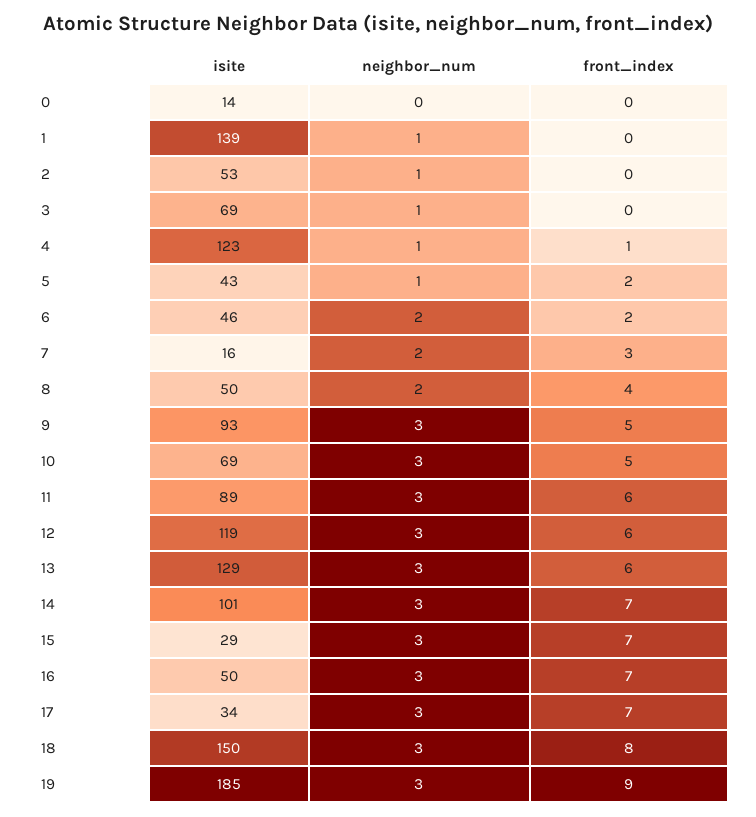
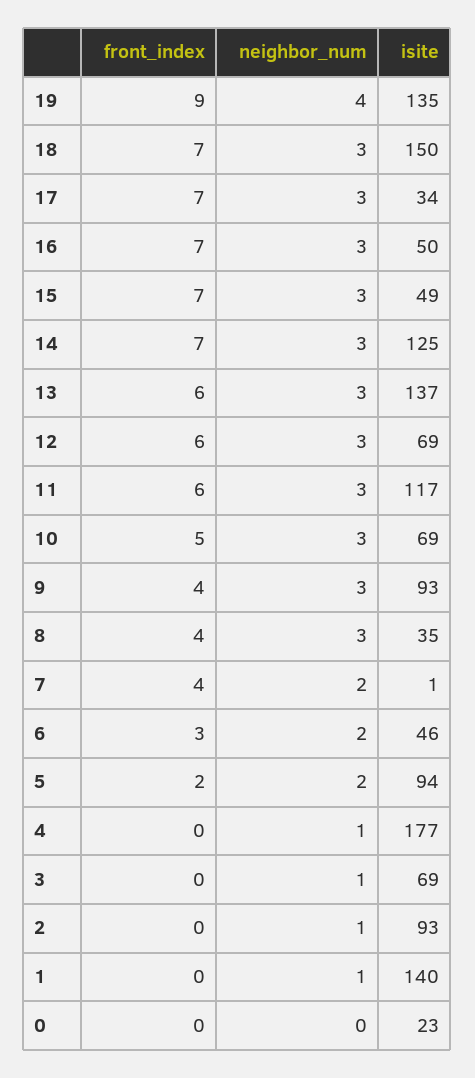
  {
    "isite": {
-     "0": 14,
+     "0": 23,
-     "1": 139,
+     "1": 140,
-     "2": 53,
+     "2": 93,
      "3": 69,
-     "4": 123,
+     "4": 177,
-     "5": 43,
+     "5": 94,
      "6": 46,
-     "7": 16,
+     "7": 1,
-     "8": 50,
+     "8": 35,
      "9": 93,
      "10": 69,
-     "11": 89,
+     "11": 117,
-     "12": 119,
+     "12": 69,
-     "13": 129,
+     "13": 137,
-     "14": 101,
+     "14": 125,
-     "15": 29,
+     "15": 49,
      "16": 50,
      "17": 34,
      "18": 150,
-     "19": 185
+     "19": 135
    },
    "neighbor_num": {
      "0": 0,
      "1": 1,
      "2": 1,
      "3": 1,
      "4": 1,
-     "5": 1,
+     "5": 2,
      "6": 2,
      "7": 2,
-     "8": 2,
+     "8": 3,
      "9": 3,
      "10": 3,
      "11": 3,
      "12": 3,
      "13": 3,
      "14": 3,
      "15": 3,
      "16": 3,
      "17": 3,
      "18": 3,
-     "19": 3
+     "19": 4
    },
    "front_index": {
      "0": 0,
      "1": 0,
      "2": 0,
      "3": 0,
-     "4": 1,
+     "4": 0,
      "5": 2,
-     "6": 2,
+     "6": 3,
-     "7": 3,
+     "7": 4,
      "8": 4,
-     "9": 5,
+     "9": 4,
      "10": 5,
      "11": 6,
      "12": 6,
      "13": 6,
      "14": 7,
      "15": 7,
      "16": 7,
      "17": 7,
-     "18": 8,
+     "18": 7,
      "19": 9
    }
  }

